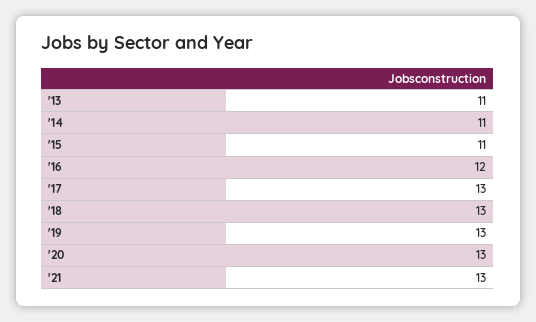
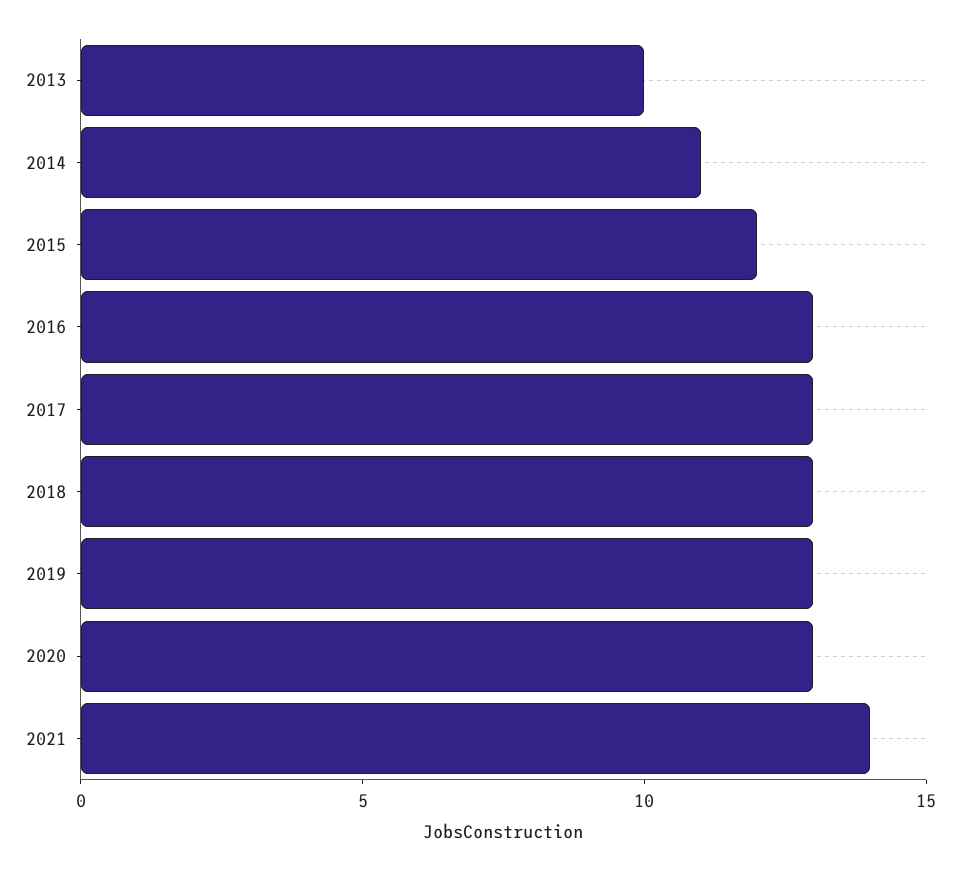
  {
-   "'13": 11,
+   "'13": 10,
    "'14": 11,
-   "'15": 11,
+   "'15": 12,
-   "'16": 12,
+   "'16": 13,
    "'17": 13,
    "'18": 13,
    "'19": 13,
    "'20": 13,
-   "'21": 13
+   "'21": 14
  }

